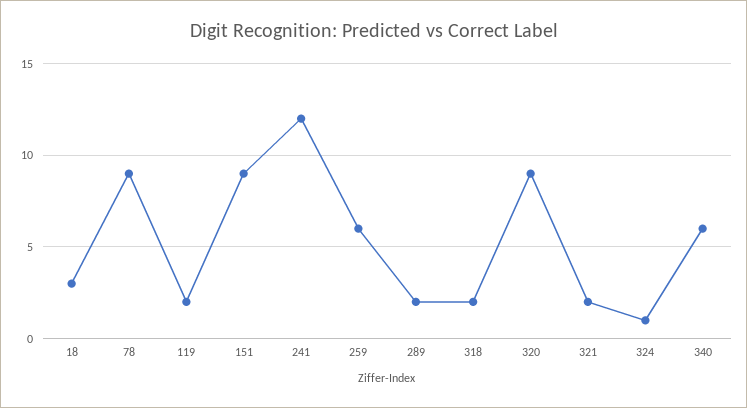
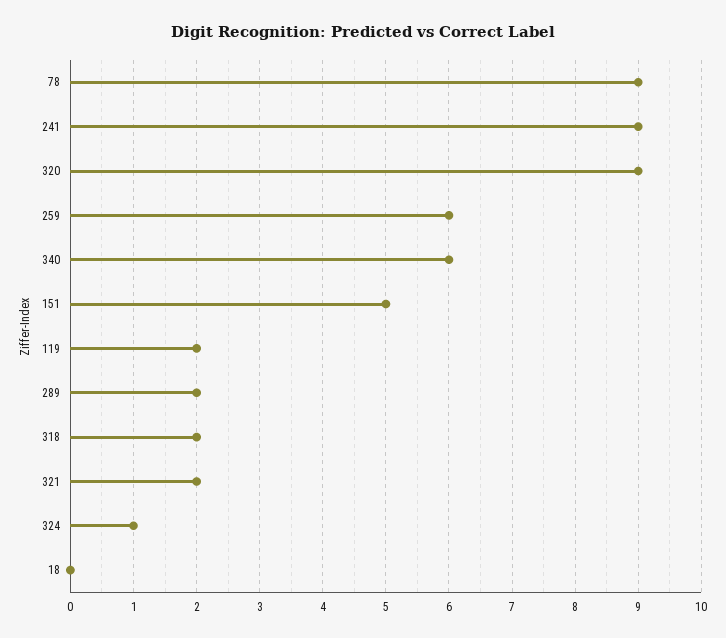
  {
-   "18": 3,
+   "18": 0,
    "78": 9,
    "119": 2,
-   "151": 9,
+   "151": 5,
-   "241": 12,
+   "241": 9,
    "259": 6,
    "289": 2,
    "318": 2,
    "320": 9,
    "321": 2,
    "324": 1,
    "340": 6
  }

